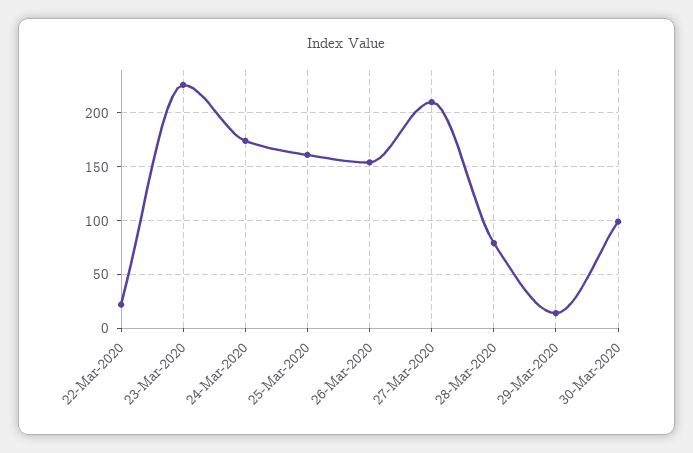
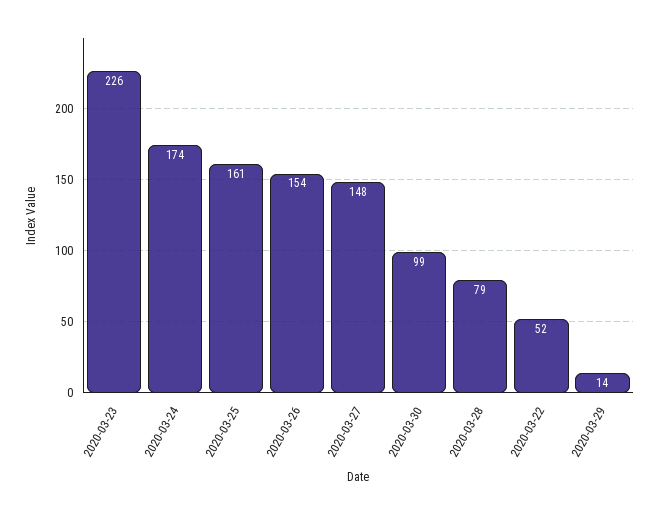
  {
-   "22-Mar-2020": 20,
+   "22-Mar-2020": 52,
    "23-Mar-2020": 226,
    "24-Mar-2020": 174,
    "25-Mar-2020": 161,
    "26-Mar-2020": 154,
-   "27-Mar-2020": 210,
+   "27-Mar-2020": 148,
    "28-Mar-2020": 79,
    "29-Mar-2020": 14,
    "30-Mar-2020": 99
  }

